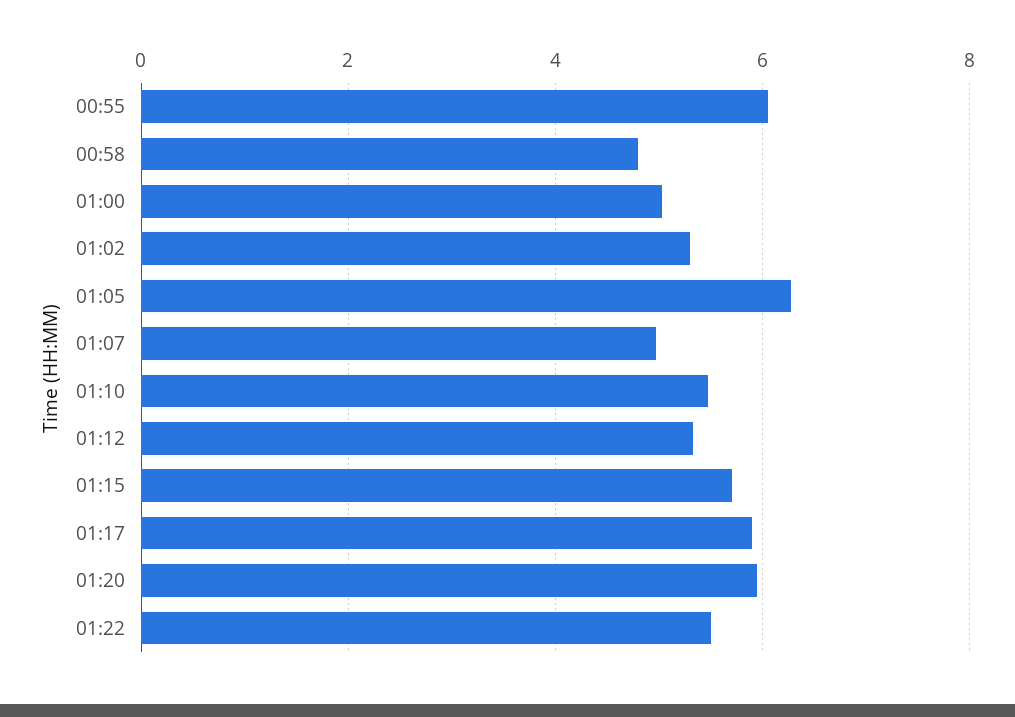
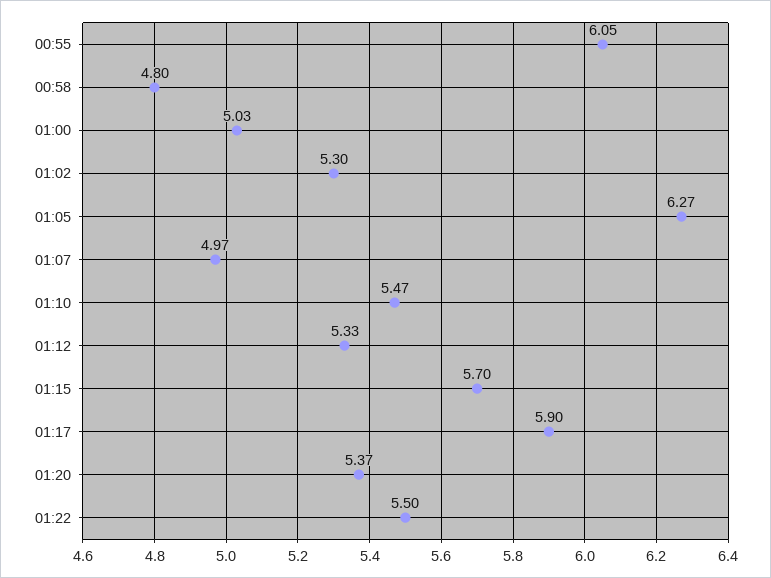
  {
    "00:55": 6.05,
    "00:58": 4.8,
    "01:00": 5.03,
    "01:02": 5.3,
    "01:05": 6.27,
    "01:07": 4.97,
    "01:10": 5.47,
    "01:12": 5.33,
    "01:15": 5.7,
    "01:17": 5.9,
-   "01:20": 6,
+   "01:20": 5.37,
    "01:22": 5.5
  }

